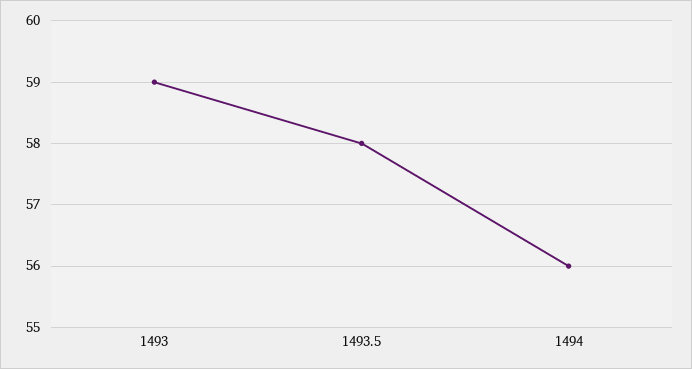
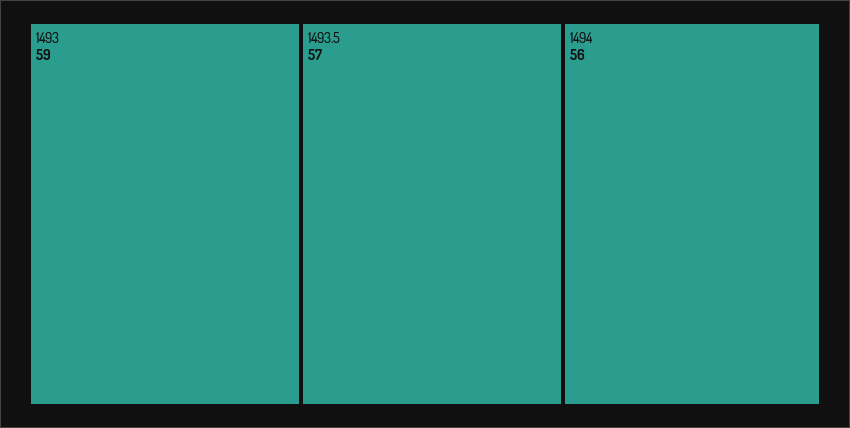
  {
    "1493": 59,
-   "1493.5": 58,
+   "1493.5": 57,
    "1494": 56
  }

